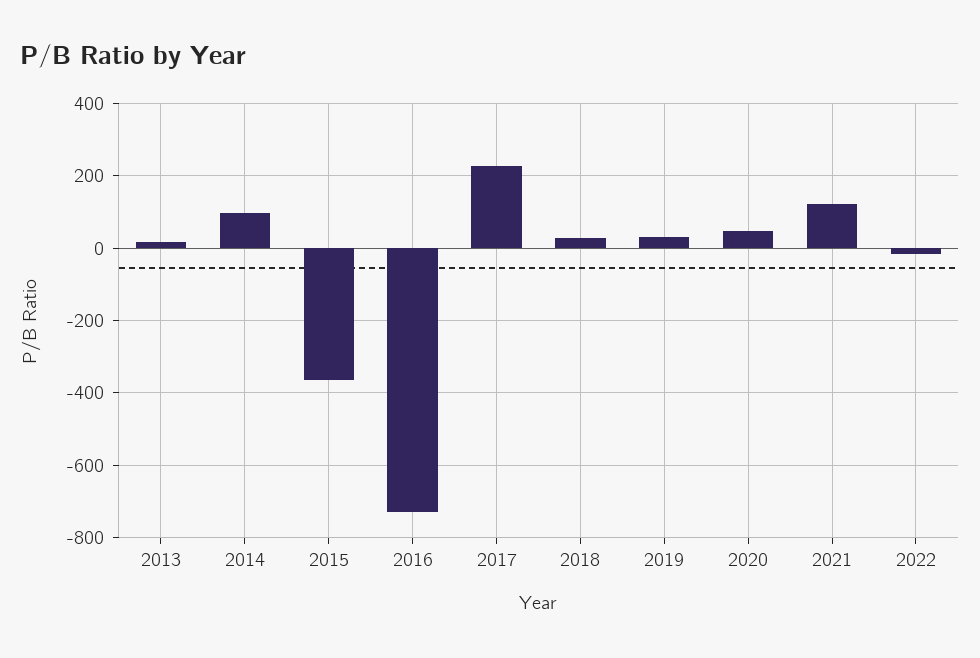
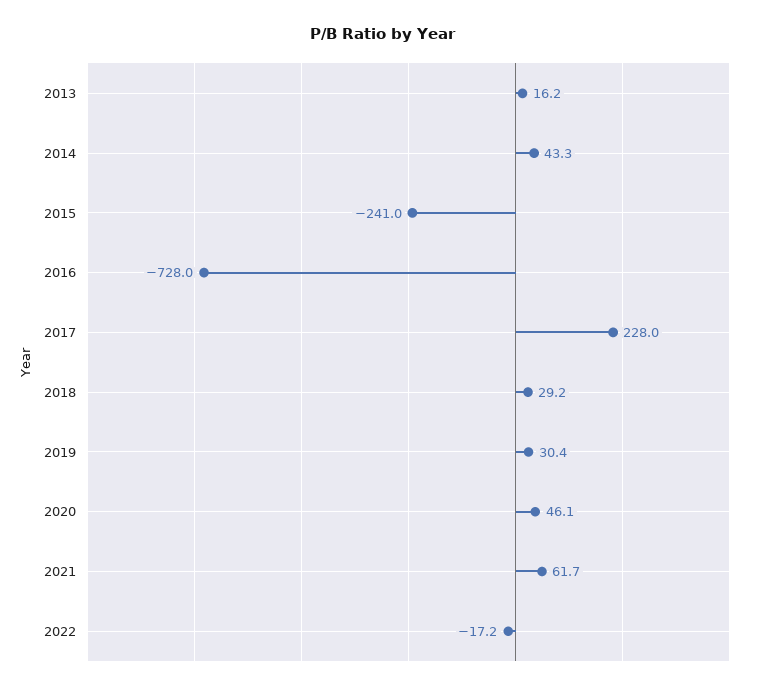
  {
    "2013": 16.2,
-   "2014": 100,
+   "2014": 43.3,
-   "2015": -360,
+   "2015": -241,
    "2016": -728,
    "2017": 228,
    "2018": 29.2,
    "2019": 30.4,
    "2020": 46.1,
-   "2021": 120,
+   "2021": 61.7,
    "2022": -17.2
  }

